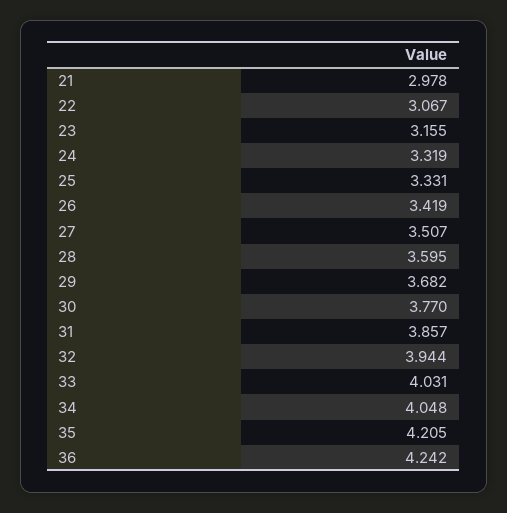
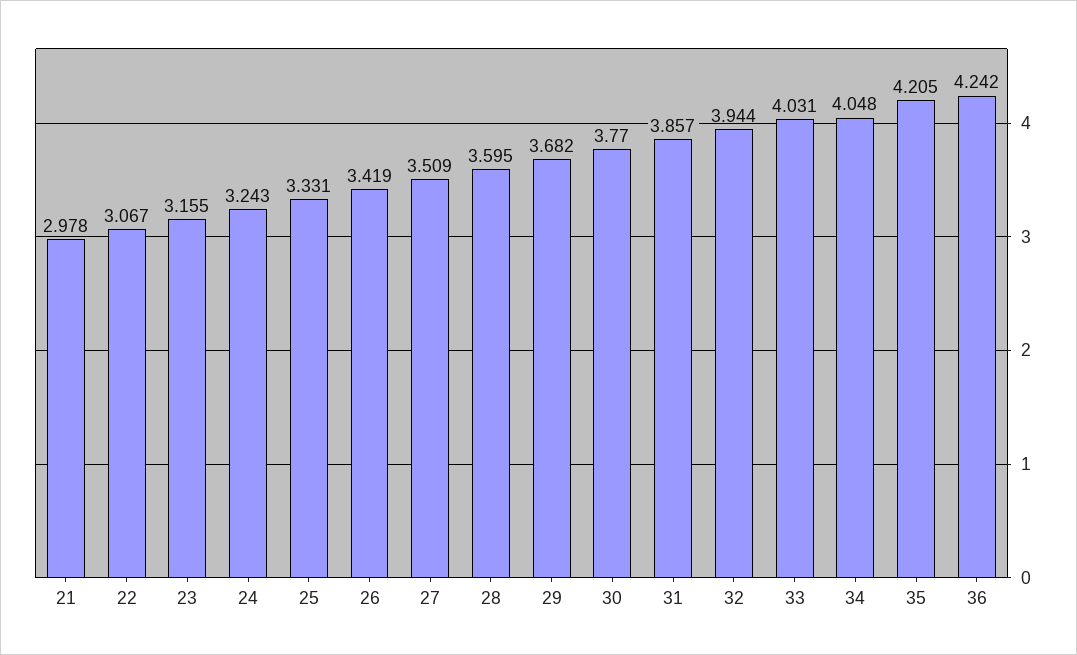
  {
    "21": 2.978,
    "22": 3.067,
    "23": 3.155,
-   "24": 3.319,
+   "24": 3.243,
    "25": 3.331,
    "26": 3.419,
-   "27": 3.507,
+   "27": 3.509,
    "28": 3.595,
    "29": 3.682,
    "30": 3.77,
    "31": 3.857,
    "32": 3.944,
    "33": 4.031,
    "34": 4.048,
    "35": 4.205,
    "36": 4.242
  }

